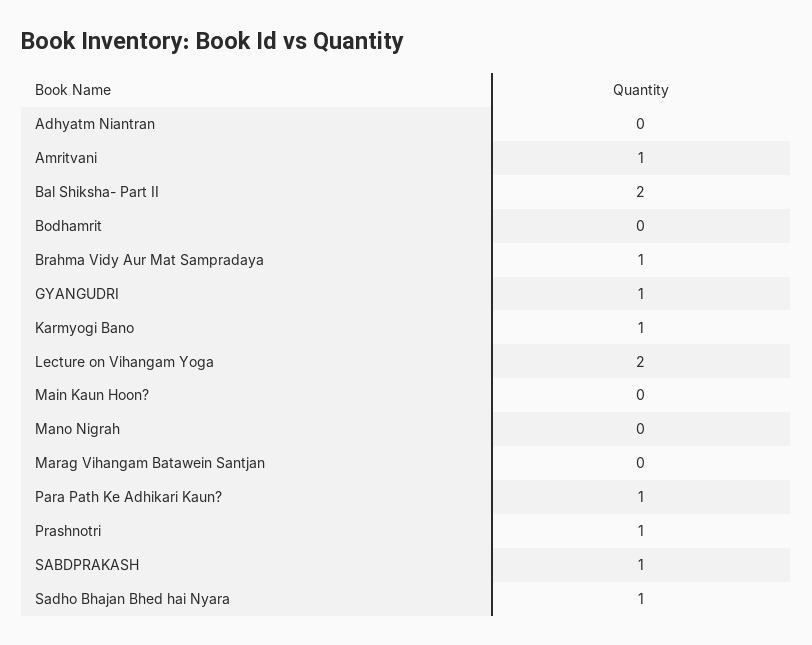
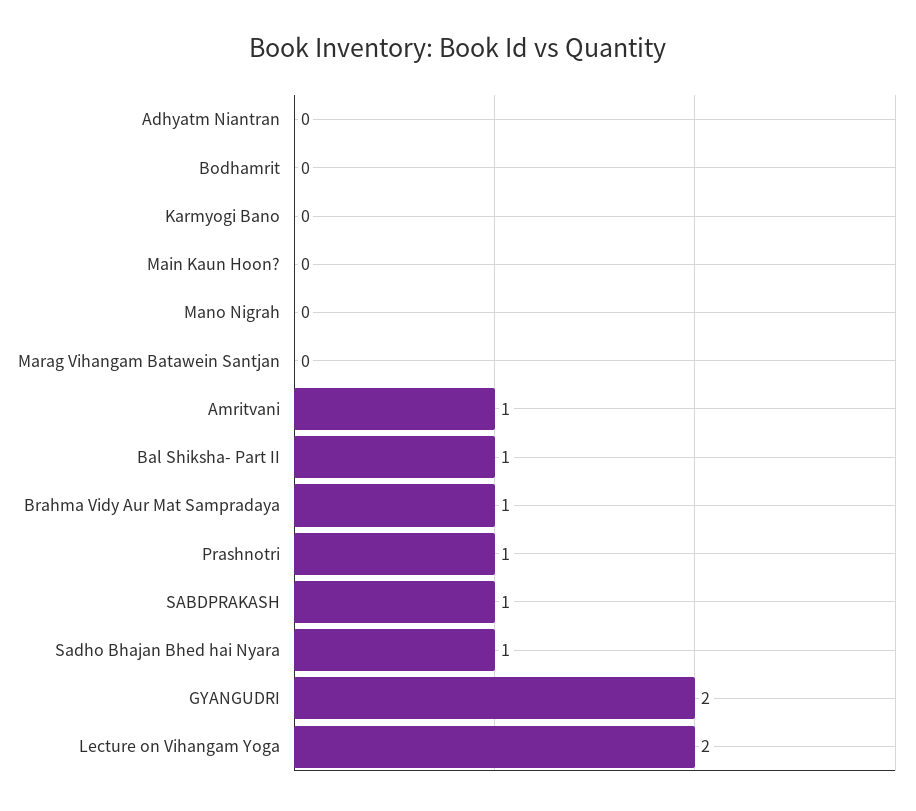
  {
    "Adhyatm Niantran": 0,
    "Amritvani": 1,
-   "Bal Shiksha- Part II": 2,
+   "Bal Shiksha- Part II": 1,
    "Bodhamrit": 0,
    "Brahma Vidy Aur Mat Sampradaya": 1,
-   "GYANGUDRI": 1,
+   "GYANGUDRI": 2,
-   "Karmyogi Bano": 1,
+   "Karmyogi Bano": 0,
    "Lecture on Vihangam Yoga": 2,
    "Main Kaun Hoon?": 0,
    "Mano Nigrah": 0,
    "Marag Vihangam Batawein Santjan": 0,
-   "Para Path Ke Adhikari Kaun?": 1,
    "Prashnotri": 1,
    "SABDPRAKASH": 1,
    "Sadho Bhajan Bhed hai Nyara": 1
  }

